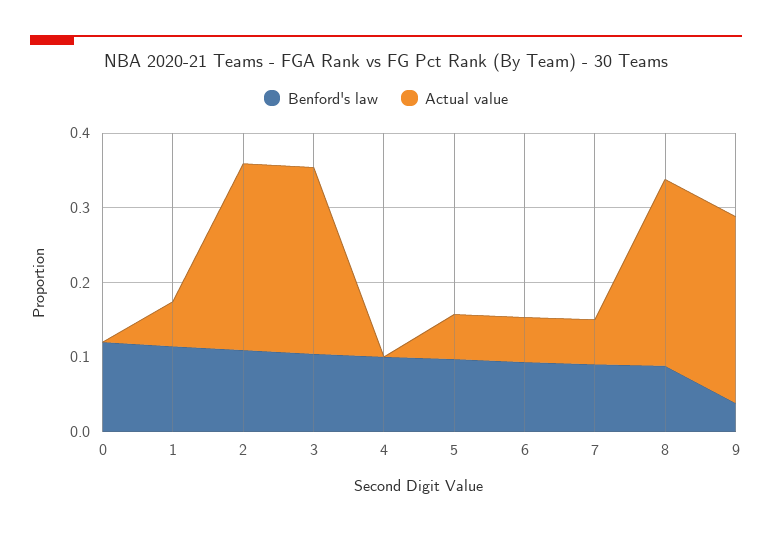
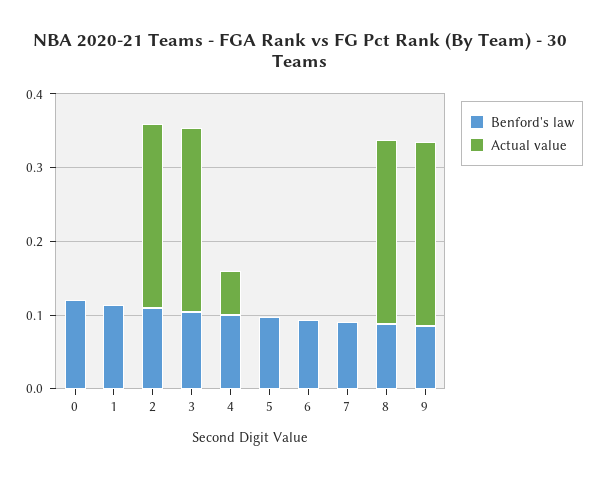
  {
    "Benford's law": {
      "0": 0.12,
      "1": 0.12,
      "2": 0.1,
      "3": 0.1,
      "4": 0.1,
      "5": 0.1,
      "6": 0.1,
      "7": 0.1,
      "8": 0.08,
-     "9": 0.04
+     "9": 0.08
    },
    "Actual value": {
      "0": 0,
-     "1": 0.06,
+     "1": 0,
      "2": 0.26,
      "3": 0.26,
-     "4": 0,
+     "4": 0.06,
-     "5": 0.06,
+     "5": 0,
-     "6": 0.06,
+     "6": 0,
-     "7": 0.06,
+     "7": 0,
      "8": 0.26,
      "9": 0.26
    }
  }

